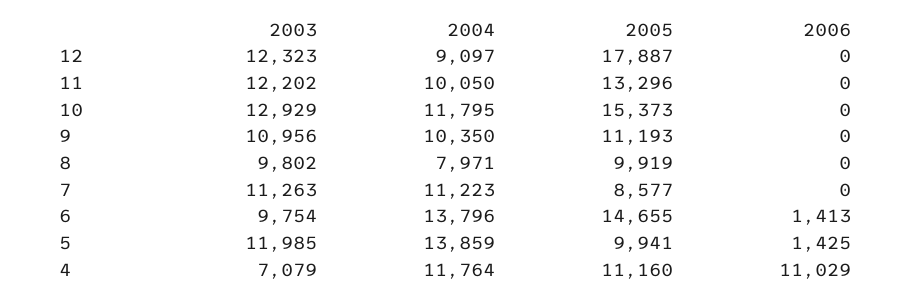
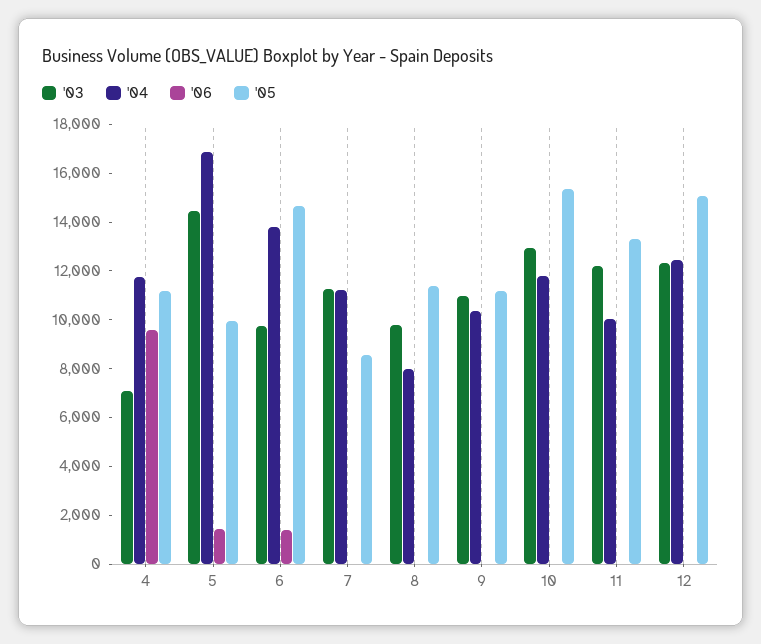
  {
    "2003": {
      "12": 12323,
      "11": 12202,
      "10": 12929,
      "9": 10956,
      "8": 9802,
      "7": 11263,
      "6": 9754,
-     "5": 11985,
+     "5": 14500,
      "4": 7079
    },
    "2004": {
-     "12": 9097,
+     "12": 12500,
      "11": 10050,
      "10": 11795,
      "9": 10350,
      "8": 7971,
      "7": 11223,
      "6": 13796,
-     "5": 13859,
+     "5": 17000,
      "4": 11764
    },
    "2005": {
-     "12": 17887,
+     "12": 15000,
      "11": 13296,
      "10": 15373,
      "9": 11193,
-     "8": 9919,
+     "8": 11500,
      "7": 8577,
      "6": 14655,
      "5": 9941,
      "4": 11160
    },
    "2006": {
      "12": 0,
      "11": 0,
      "10": 0,
      "9": 0,
      "8": 0,
      "7": 0,
      "6": 1413,
      "5": 1425,
-     "4": 11029
+     "4": 9500
    }
  }

